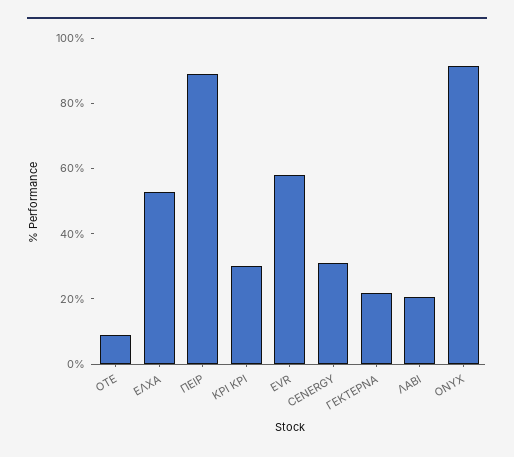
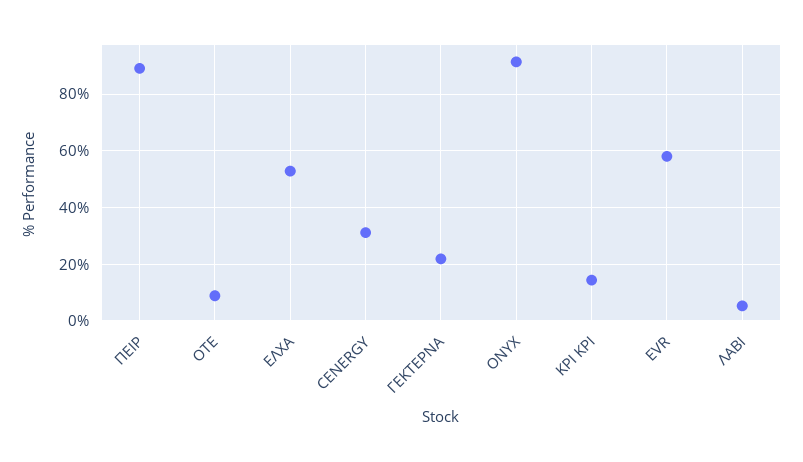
  {
    "ΟΤΕ": 10,
    "ΕΛΧΑ": 52.5,
    "ΠΕΙΡ": 90,
-   "ΚΡΙ ΚΡΙ": 30,
+   "ΚΡΙ ΚΡΙ": 15,
    "EVR": 57.5,
    "CENERGY": 30,
    "ΓΕΚΤΕΡΝΑ": 22.5,
-   "ΛΑΒΙ": 20,
+   "ΛΑΒΙ": 5,
    "ONYX": 92.5
  }

